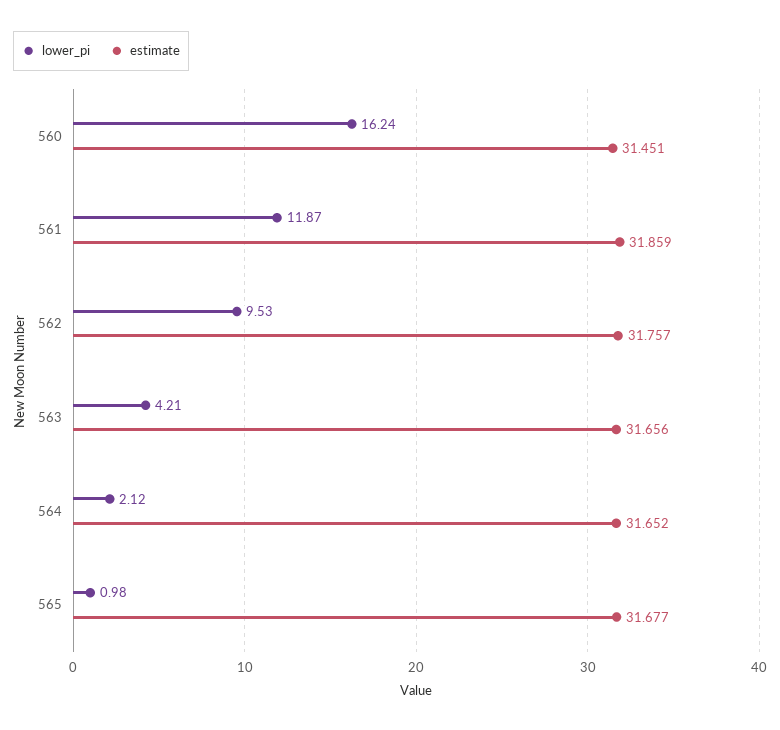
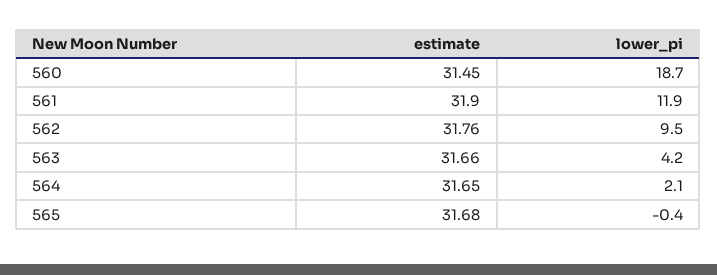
  {
    "lower_pi": {
-     "560": 16.24,
+     "560": 18.7,
      "561": 11.87,
      "562": 9.53,
      "563": 4.21,
      "564": 2.12,
-     "565": 0.98
+     "565": -0.4
    },
    "estimate": {
      "560": 31.451,
-     "561": 31.859,
+     "561": 31.9,
      "562": 31.757,
      "563": 31.656,
      "564": 31.652,
      "565": 31.677
    }
  }

